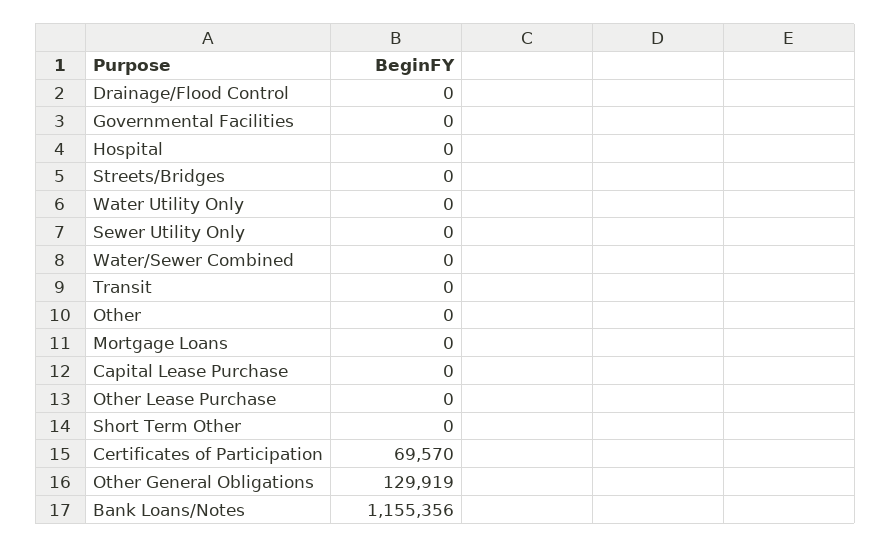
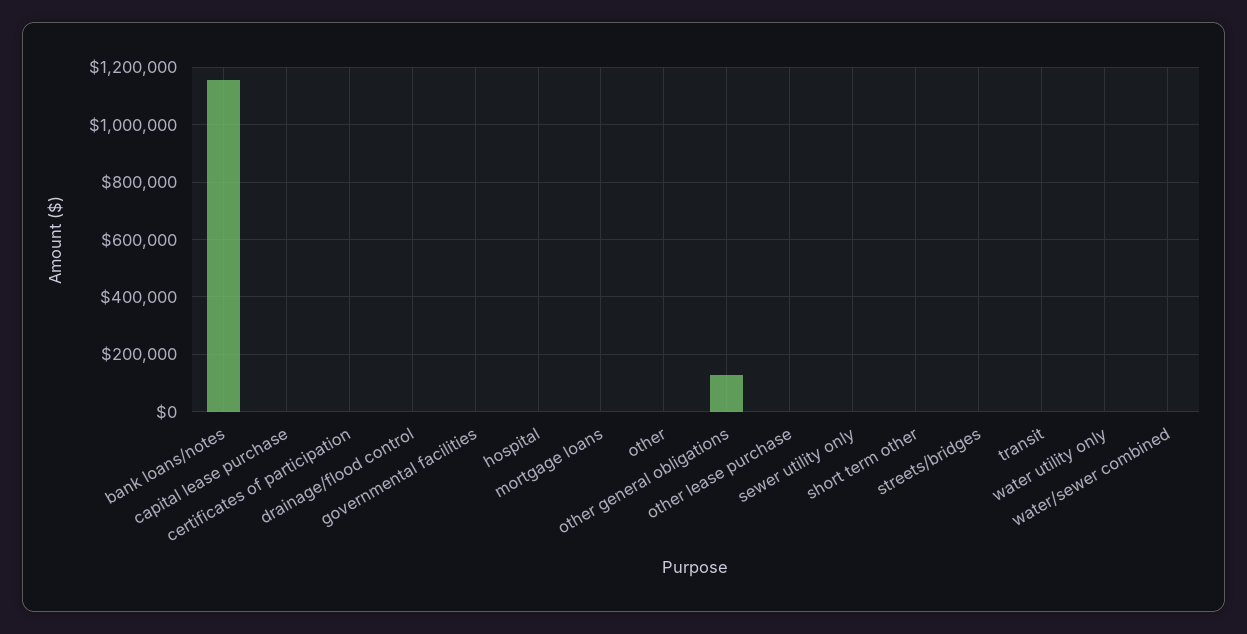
  {
    "Drainage/Flood Control": 0,
    "Governmental Facilities": 0,
    "Hospital": 0,
    "Streets/Bridges": 0,
    "Water Utility Only": 0,
    "Sewer Utility Only": 0,
    "Water/Sewer Combined": 0,
    "Transit": 0,
    "Other": 0,
    "Mortgage Loans": 0,
    "Capital Lease Purchase": 0,
    "Other Lease Purchase": 0,
    "Short Term Other": 0,
-   "Certificates of Participation": 69570,
+   "Certificates of Participation": 0,
    "Other General Obligations": 129919,
    "Bank Loans/Notes": 1155356
  }

